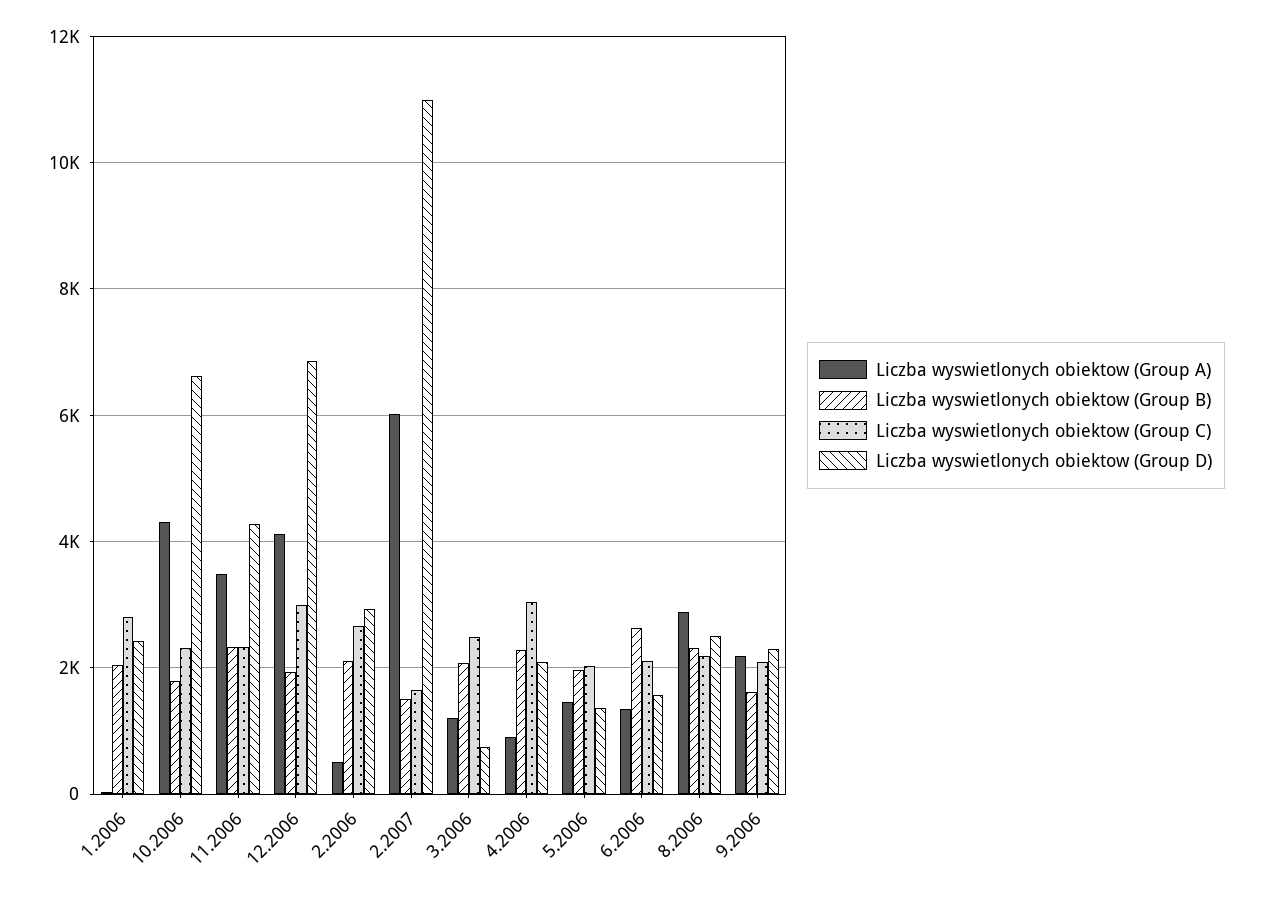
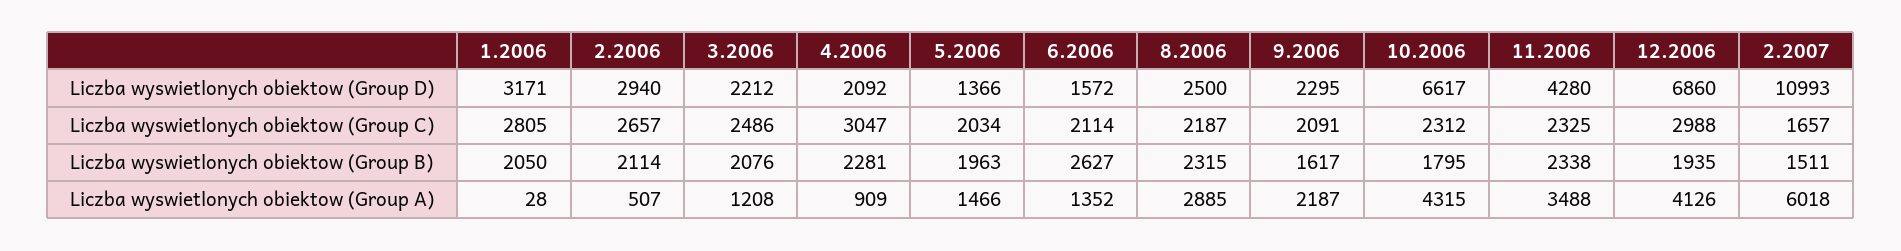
  {
    "Liczba wyswietlonych obiektow (Group A)": {
      "1.2006": 28,
      "10.2006": 4315,
      "11.2006": 3488,
      "12.2006": 4126,
      "2.2006": 507,
      "2.2007": 6018,
      "3.2006": 1208,
      "4.2006": 909,
      "5.2006": 1466,
      "6.2006": 1352,
      "8.2006": 2885,
      "9.2006": 2187
    },
    "Liczba wyswietlonych obiektow (Group B)": {
      "1.2006": 2050,
      "10.2006": 1795,
      "11.2006": 2338,
      "12.2006": 1935,
      "2.2006": 2114,
      "2.2007": 1511,
      "3.2006": 2076,
      "4.2006": 2281,
      "5.2006": 1963,
      "6.2006": 2627,
      "8.2006": 2315,
      "9.2006": 1617
    },
    "Liczba wyswietlonych obiektow (Group C)": {
      "1.2006": 2805,
      "10.2006": 2312,
      "11.2006": 2325,
      "12.2006": 2988,
      "2.2006": 2657,
      "2.2007": 1657,
      "3.2006": 2486,
      "4.2006": 3047,
      "5.2006": 2034,
      "6.2006": 2114,
      "8.2006": 2187,
      "9.2006": 2091
    },
    "Liczba wyswietlonych obiektow (Group D)": {
-     "1.2006": 2400,
+     "1.2006": 3171,
      "10.2006": 6617,
      "11.2006": 4280,
      "12.2006": 6860,
      "2.2006": 2940,
      "2.2007": 10993,
-     "3.2006": 800,
+     "3.2006": 2212,
      "4.2006": 2092,
      "5.2006": 1366,
      "6.2006": 1572,
      "8.2006": 2500,
      "9.2006": 2295
    }
  }

